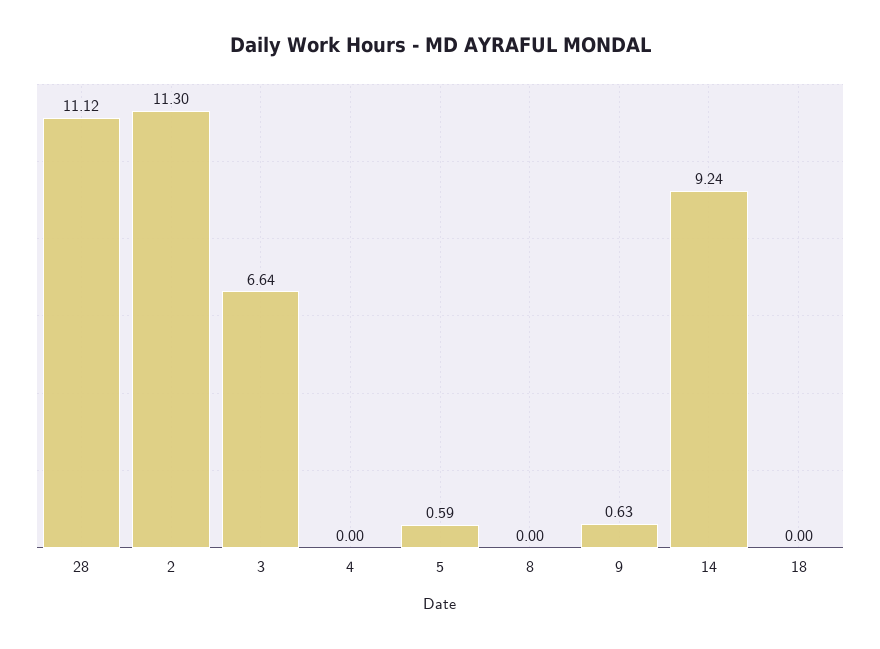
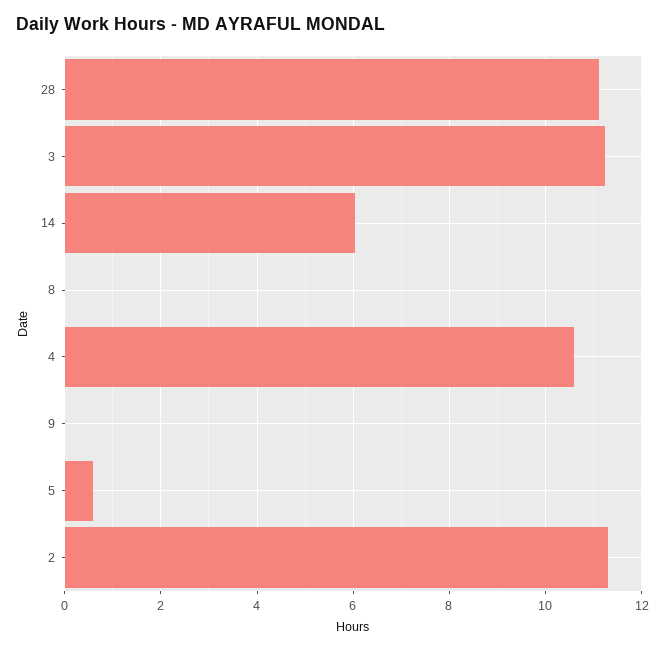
  {
    "28": 11.12,
    "2": 11.3,
-   "3": 6.64,
+   "3": 11.2,
-   "4": 0,
+   "4": 10.6,
    "5": 0.59,
    "8": 0,
-   "9": 0.63,
+   "9": 0,
-   "14": 9.24,
+   "14": 6
-   "18": 0
  }

